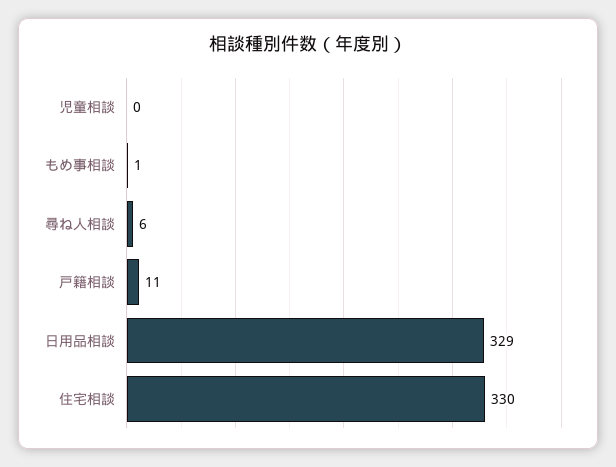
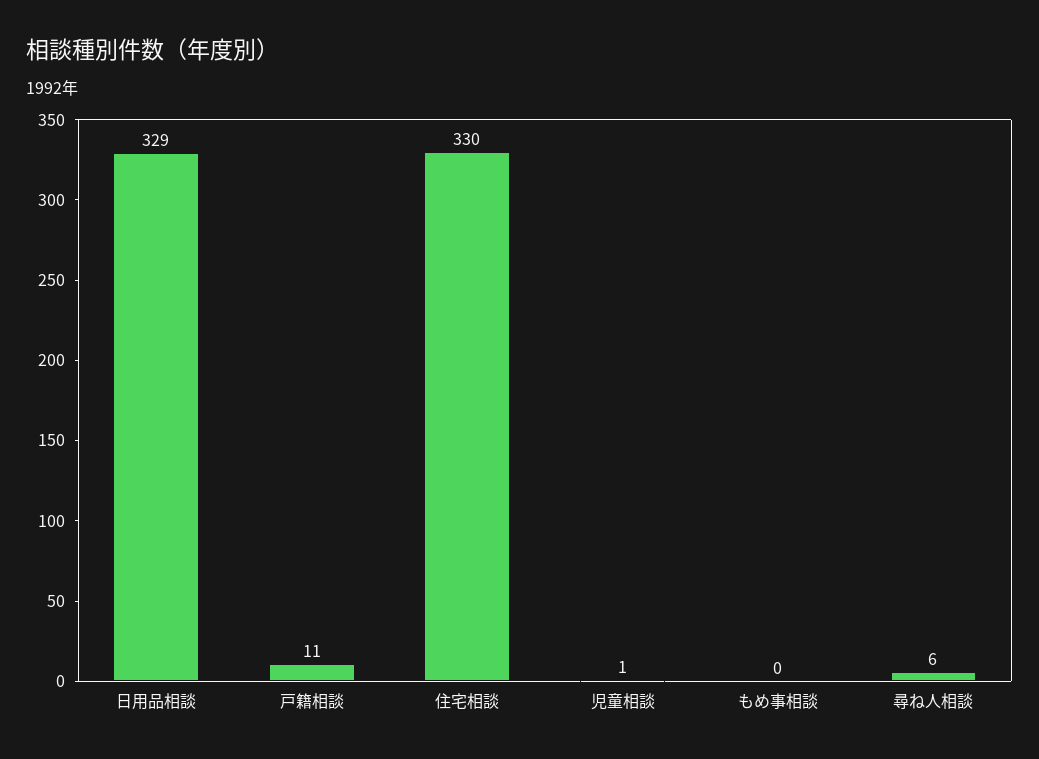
  {
-   "児童相談": 0,
+   "児童相談": 1,
-   "もめ事相談": 1,
+   "もめ事相談": 0,
    "尋ね人相談": 6,
    "戸籍相談": 11,
    "日用品相談": 329,
    "住宅相談": 330
  }

